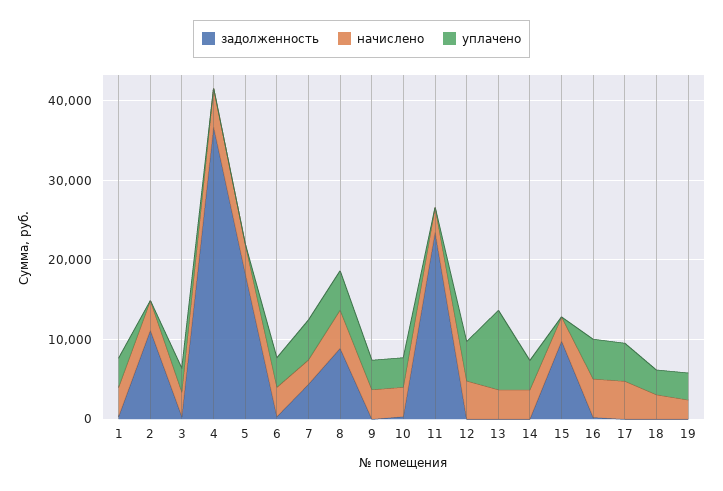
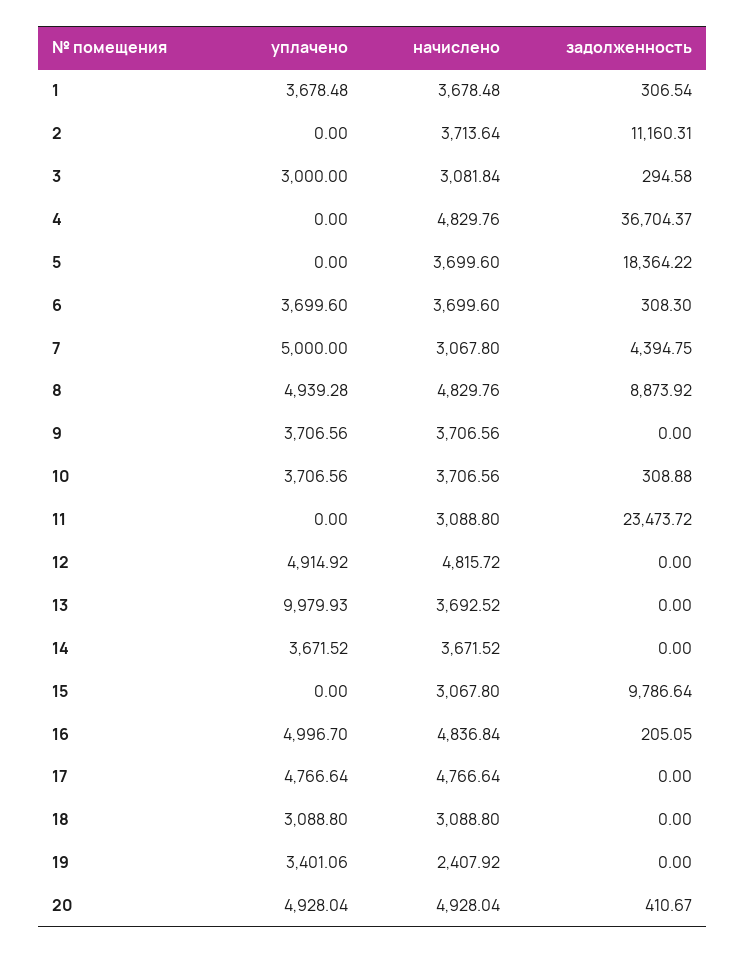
  {
    "задолженность": {
      "1": 306.54,
      "2": 11160.31,
      "3": 294.58,
      "4": 36704.37,
      "5": 18364.22,
      "6": 308.3,
      "7": 4394.75,
      "8": 8873.92,
      "9": 0,
      "10": 308.88,
      "11": 23473.72,
      "12": 0,
      "13": 0,
      "14": 0,
      "15": 9786.64,
      "16": 205.05,
      "17": 0,
      "18": 0,
-     "19": 0
+     "19": 0,
+     "20": 410.67
    },
    "начислено": {
      "1": 3678.48,
      "2": 3713.64,
      "3": 3081.84,
      "4": 4829.76,
      "5": 3699.6,
      "6": 3699.6,
      "7": 3067.8,
      "8": 4829.76,
      "9": 3706.56,
      "10": 3706.56,
      "11": 3088.8,
      "12": 4815.72,
      "13": 3692.52,
      "14": 3671.52,
      "15": 3067.8,
      "16": 4836.84,
      "17": 4766.64,
      "18": 3088.8,
-     "19": 2407.92
+     "19": 2407.92,
+     "20": 4928.04
    },
    "уплачено": {
      "1": 3678.48,
      "2": 0,
      "3": 3000,
      "4": 0,
      "5": 0,
      "6": 3699.6,
      "7": 5000,
      "8": 4939.28,
      "9": 3706.56,
      "10": 3706.56,
      "11": 0,
      "12": 4914.92,
      "13": 9979.93,
      "14": 3671.52,
      "15": 0,
      "16": 4996.7,
      "17": 4766.64,
      "18": 3088.8,
-     "19": 3401.06
+     "19": 3401.06,
+     "20": 4928.04
    }
  }

